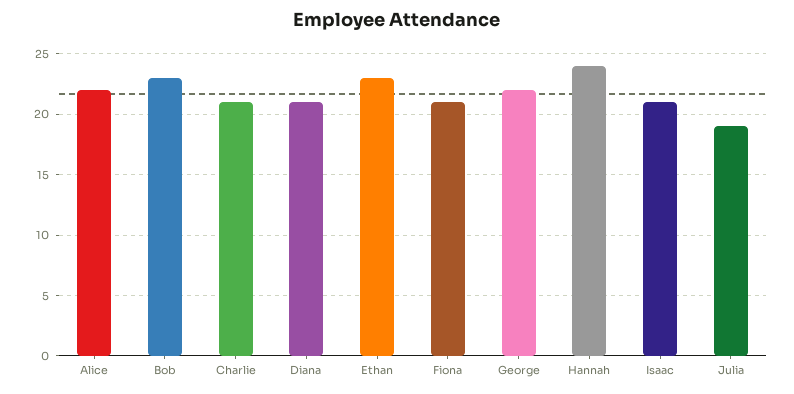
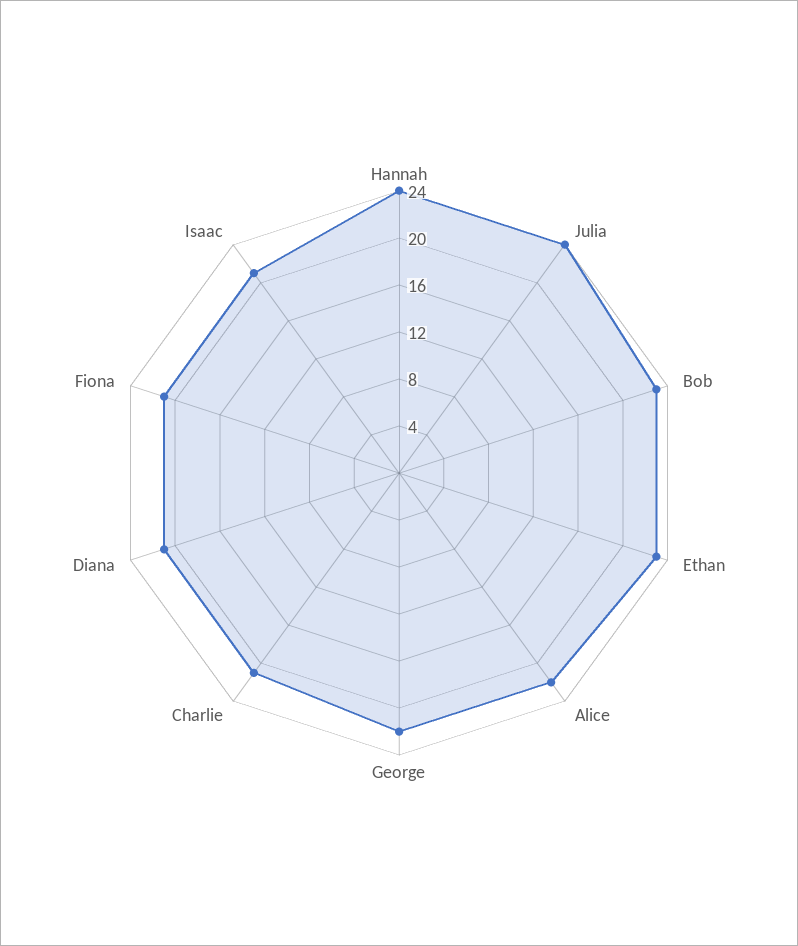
  {
    "Alice": 22,
    "Bob": 23,
    "Charlie": 21,
    "Diana": 21,
    "Ethan": 23,
    "Fiona": 21,
    "George": 22,
    "Hannah": 24,
    "Isaac": 21,
-   "Julia": 19
+   "Julia": 24
  }

